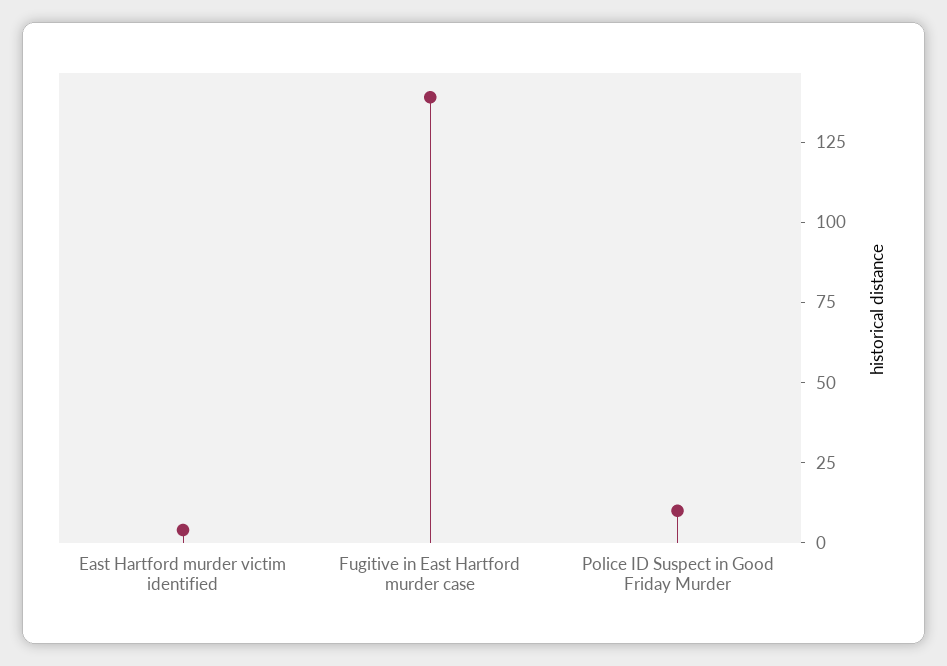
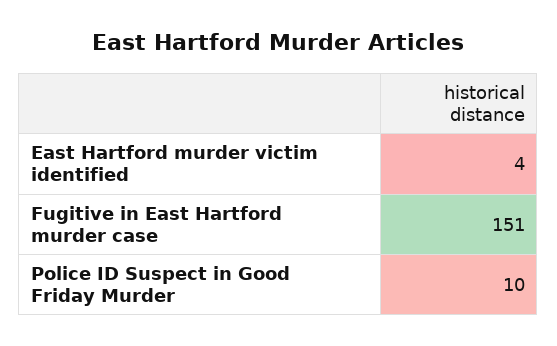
  {
    "East Hartford murder victim identified": 4,
-   "Fugitive in East Hartford murder case": 140,
+   "Fugitive in East Hartford murder case": 151,
    "Police ID Suspect in Good Friday Murder": 10
  }

